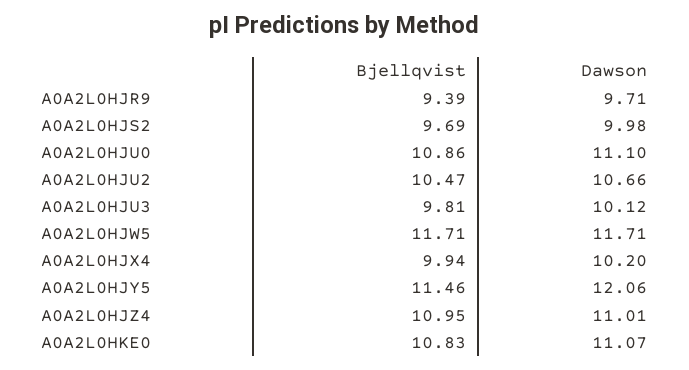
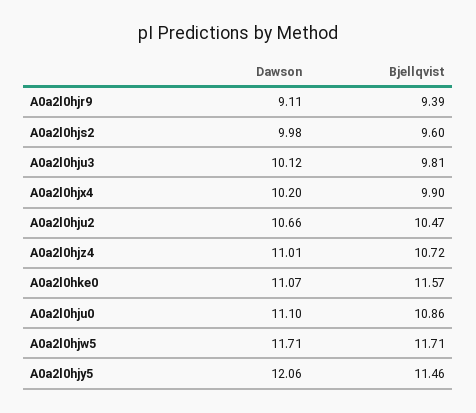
  {
    "Bjellqvist": {
      "A0A2L0HJR9": 9.39,
-     "A0A2L0HJS2": 9.69,
+     "A0A2L0HJS2": 9.6,
      "A0A2L0HJU0": 10.86,
      "A0A2L0HJU2": 10.47,
      "A0A2L0HJU3": 9.81,
      "A0A2L0HJW5": 11.71,
-     "A0A2L0HJX4": 9.94,
+     "A0A2L0HJX4": 9.9,
      "A0A2L0HJY5": 11.46,
-     "A0A2L0HJZ4": 10.95,
+     "A0A2L0HJZ4": 10.72,
-     "A0A2L0HKE0": 10.83
+     "A0A2L0HKE0": 11.57
    },
    "Dawson": {
-     "A0A2L0HJR9": 9.71,
+     "A0A2L0HJR9": 9.11,
      "A0A2L0HJS2": 9.98,
      "A0A2L0HJU0": 11.1,
      "A0A2L0HJU2": 10.66,
      "A0A2L0HJU3": 10.12,
      "A0A2L0HJW5": 11.71,
      "A0A2L0HJX4": 10.2,
      "A0A2L0HJY5": 12.06,
      "A0A2L0HJZ4": 11.01,
      "A0A2L0HKE0": 11.07
    }
  }

